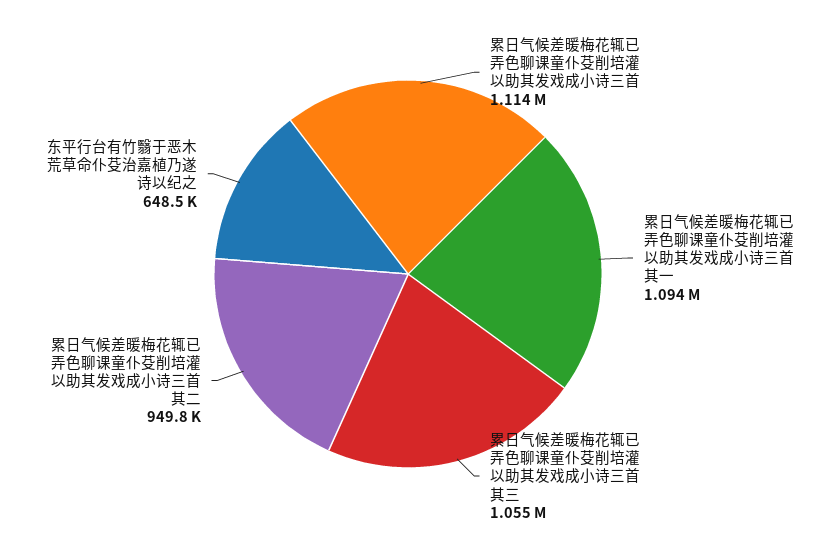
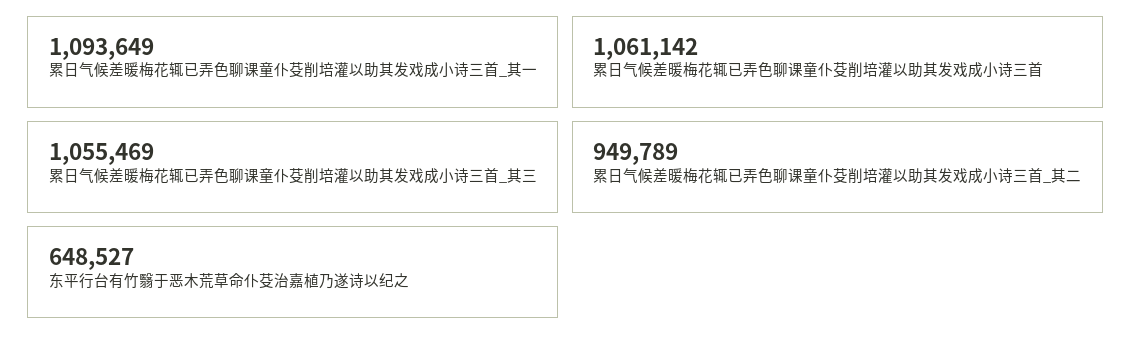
  {
-   "累日气候差暖梅花辄已弄色聊课童仆芟削培灌以助其发戏成小诗三首": 1114000,
+   "累日气候差暖梅花辄已弄色聊课童仆芟削培灌以助其发戏成小诗三首": 1061142,
    "累日气候差暖梅花辄已弄色聊课童仆芟削培灌以助其发戏成小诗三首 其一": 1093649,
    "累日气候差暖梅花辄已弄色聊课童仆芟削培灌以助其发戏成小诗三首 其三": 1055469,
    "累日气候差暖梅花辄已弄色聊课童仆芟削培灌以助其发戏成小诗三首 其二": 949789,
    "东平行台有竹翳于恶木荒草命仆芟治嘉植乃遂诗以纪之": 648527
  }

